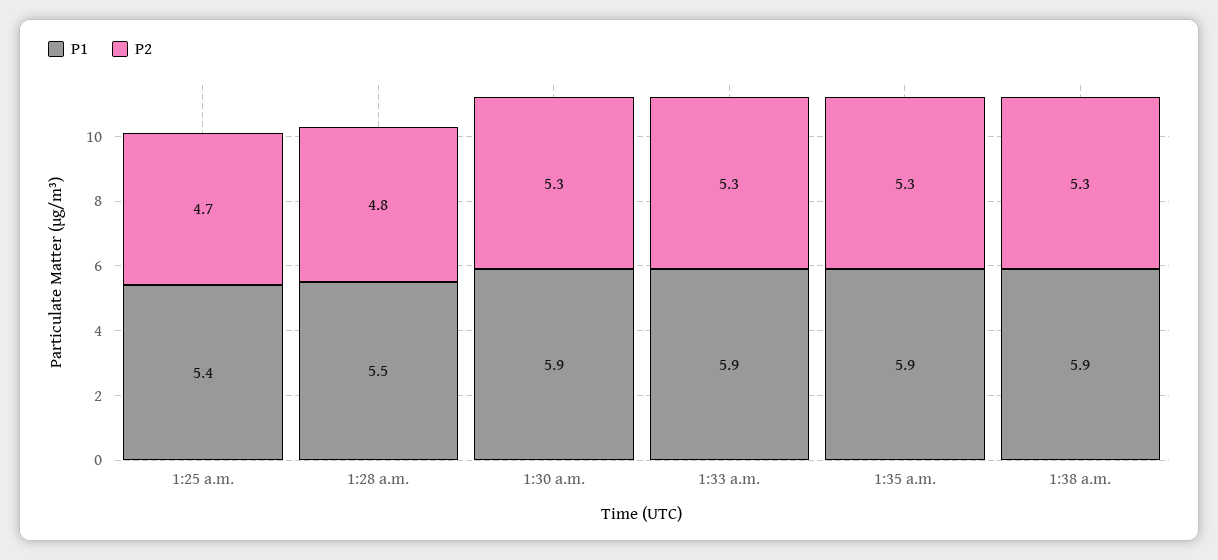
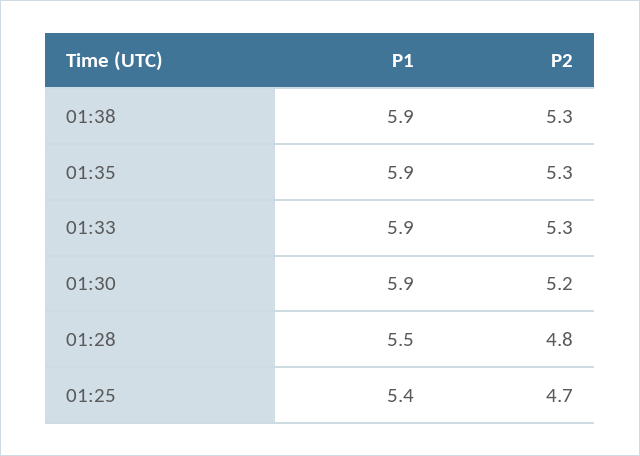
  {
    "P1": {
      "1:25 a.m.": 5.4,
      "1:28 a.m.": 5.5,
      "1:30 a.m.": 5.9,
      "1:33 a.m.": 5.9,
      "1:35 a.m.": 5.9,
      "1:38 a.m.": 5.9
    },
    "P2": {
      "1:25 a.m.": 4.7,
      "1:28 a.m.": 4.8,
-     "1:30 a.m.": 5.3,
+     "1:30 a.m.": 5.2,
      "1:33 a.m.": 5.3,
      "1:35 a.m.": 5.3,
      "1:38 a.m.": 5.3
    }
  }

